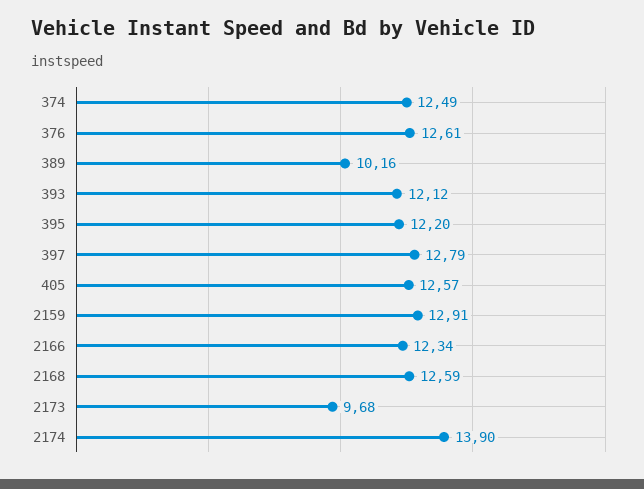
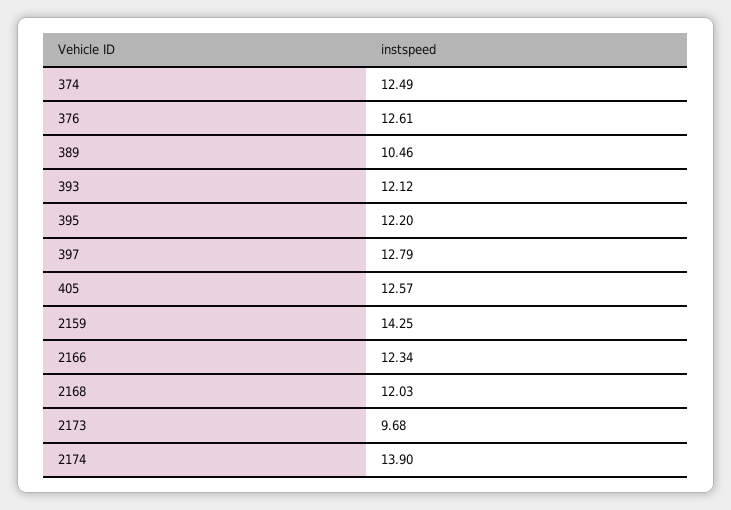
  {
    "374": 12.49,
    "376": 12.61,
-   "389": 10.16,
+   "389": 10.46,
    "393": 12.12,
    "395": 12.2,
    "397": 12.79,
    "405": 12.57,
-   "2159": 12.91,
+   "2159": 14.25,
    "2166": 12.34,
-   "2168": 12.59,
+   "2168": 12.03,
    "2173": 9.68,
    "2174": 13.9
  }

